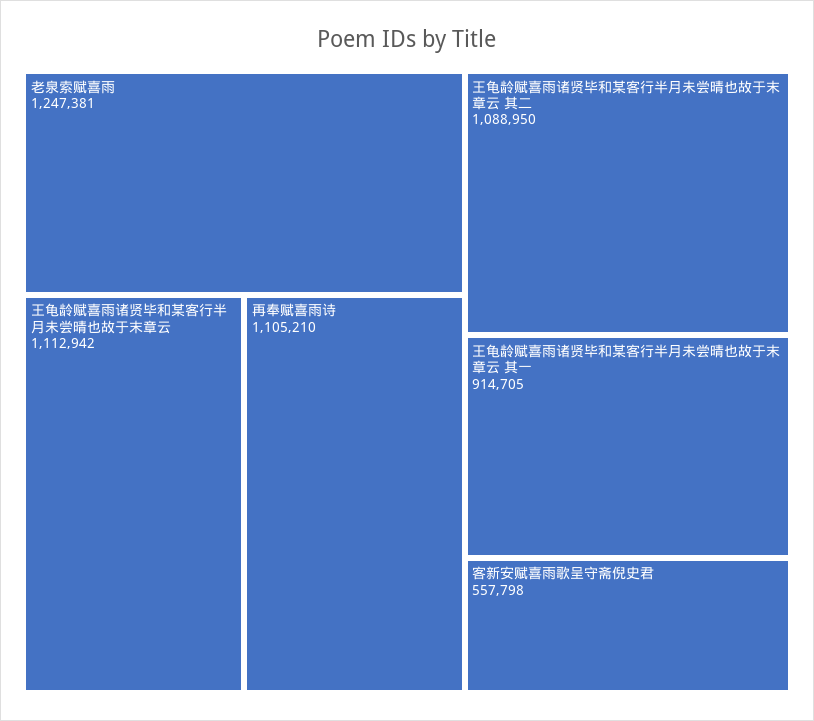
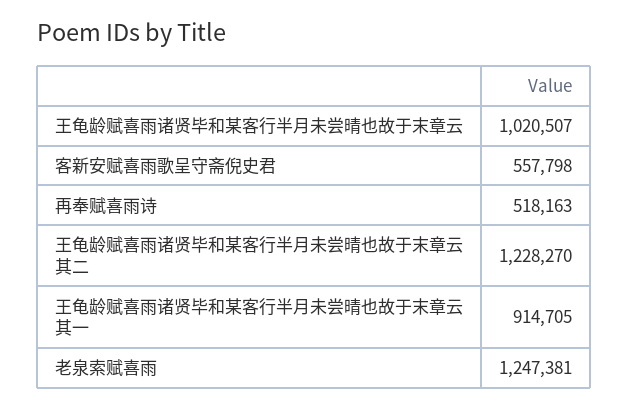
  {
    "老泉索赋喜雨": 1247381,
-   "王龟龄赋喜雨诸贤毕和某客行半月未尝晴也故于末章云": 1112942,
+   "王龟龄赋喜雨诸贤毕和某客行半月未尝晴也故于末章云": 1020507,
-   "再奉赋喜雨诗": 1105210,
+   "再奉赋喜雨诗": 518163,
-   "王龟龄赋喜雨诸贤毕和某客行半月未尝晴也故于末章云 其二": 1088950,
+   "王龟龄赋喜雨诸贤毕和某客行半月未尝晴也故于末章云 其二": 1228270,
    "王龟龄赋喜雨诸贤毕和某客行半月未尝晴也故于末章云 其一": 914705,
    "客新安赋喜雨歌呈守斋倪史君": 557798
  }

